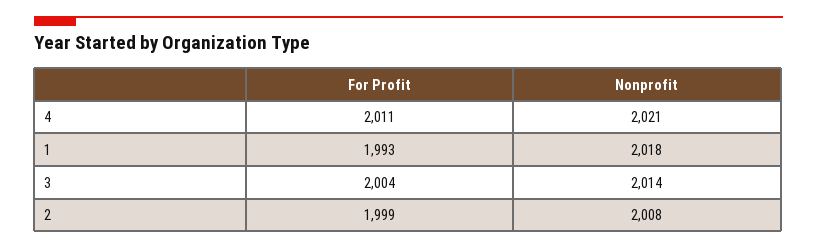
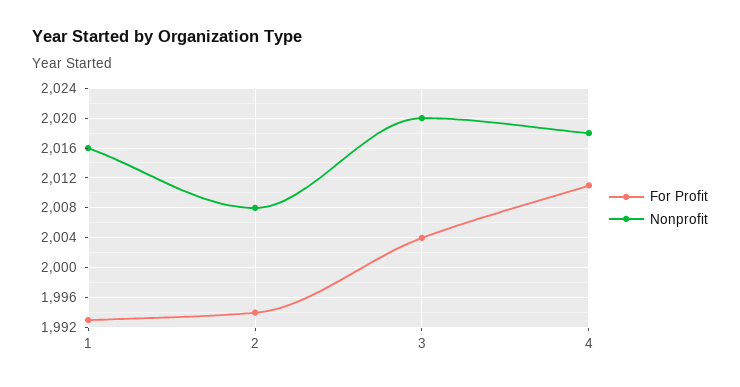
  {
    "For Profit": {
      "4": 2011,
      "1": 1993,
      "3": 2004,
-     "2": 1999
+     "2": 1994
    },
    "Nonprofit": {
-     "4": 2021,
+     "4": 2018,
-     "1": 2018,
+     "1": 2016,
-     "3": 2014,
+     "3": 2020,
      "2": 2008
    }
  }

